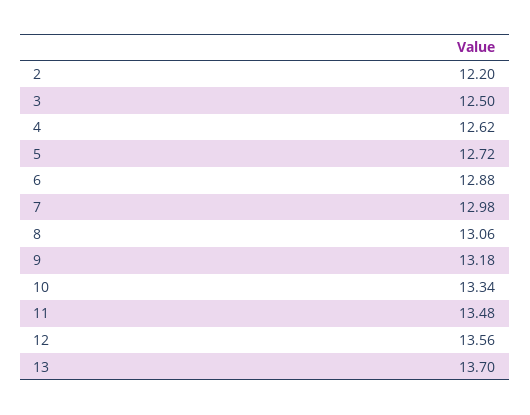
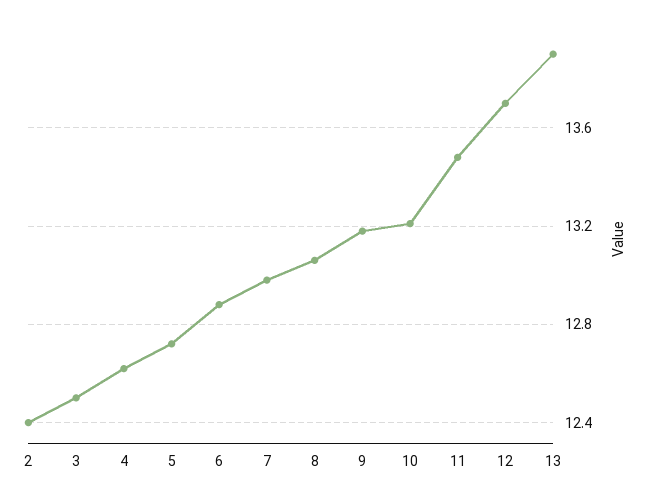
  {
-   "2": 12.2,
+   "2": 12.4,
    "3": 12.5,
    "4": 12.62,
    "5": 12.72,
    "6": 12.88,
    "7": 12.98,
    "8": 13.06,
    "9": 13.18,
-   "10": 13.34,
+   "10": 13.2,
    "11": 13.48,
-   "12": 13.56,
+   "12": 13.7,
-   "13": 13.7
+   "13": 13.9
  }

